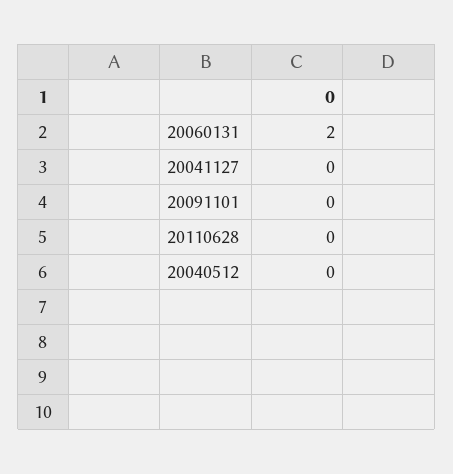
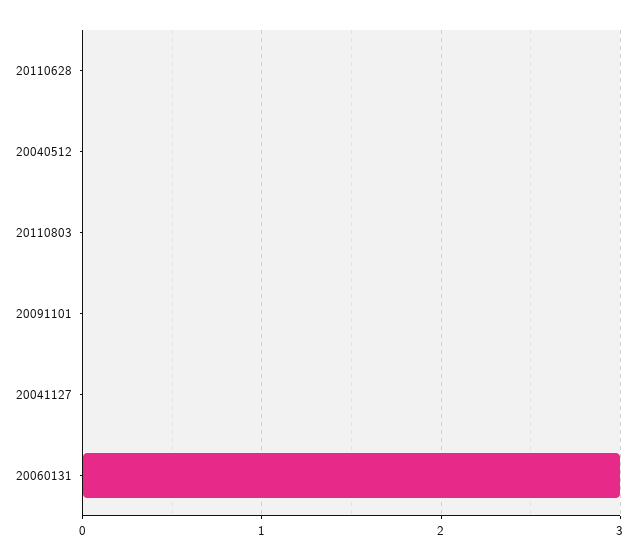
  {
-   "20060131": 2,
+   "20060131": 3,
    "20041127": 0,
    "20091101": 0,
    "20110628": 0,
-   "20040512": 0
+   "20040512": 0,
+   "20110803": 0
  }

